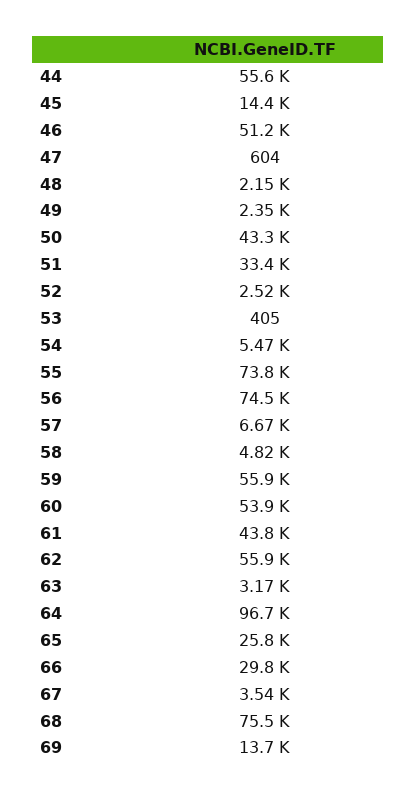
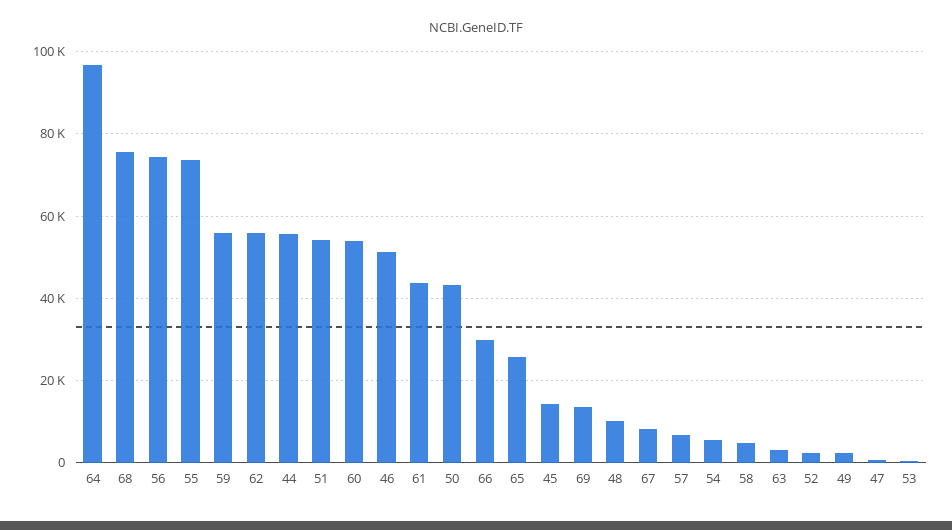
  {
    "44": 55600,
    "45": 14400,
    "46": 51200,
    "47": 604,
-   "48": 2150,
+   "48": 10000,
    "49": 2350,
    "50": 43300,
-   "51": 33400,
+   "51": 54000,
    "52": 2520,
    "53": 405,
    "54": 5470,
    "55": 73800,
    "56": 74500,
    "57": 6670,
    "58": 4820,
    "59": 55900,
    "60": 53900,
    "61": 43800,
    "62": 55900,
    "63": 3170,
    "64": 96700,
    "65": 25800,
    "66": 29800,
-   "67": 3540,
+   "67": 8000,
    "68": 75500,
    "69": 13700
  }

